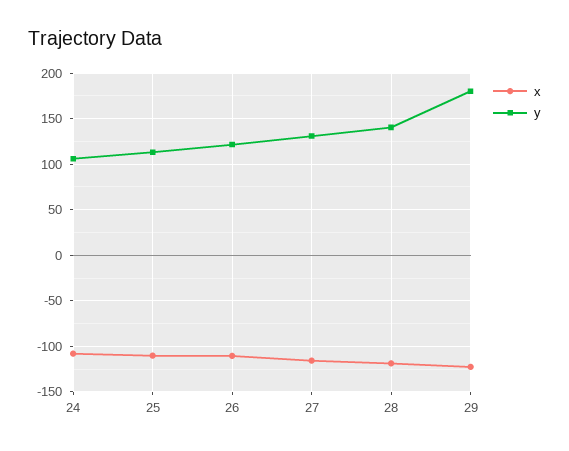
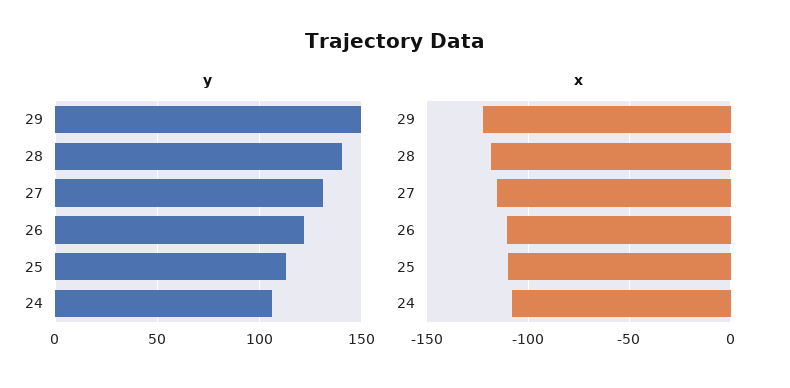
  {
    "x": {
      "24": -110,
      "25": -110,
      "26": -110,
      "27": -115,
      "28": -120,
      "29": -125
    },
    "y": {
      "24": 105,
      "25": 115,
      "26": 120,
      "27": 130,
      "28": 140,
-     "29": 180
+     "29": 150
    }
  }

